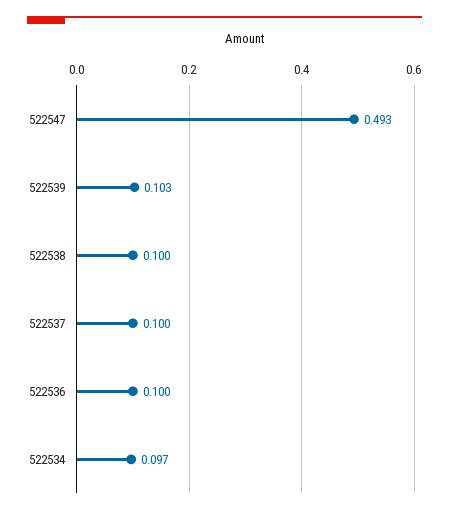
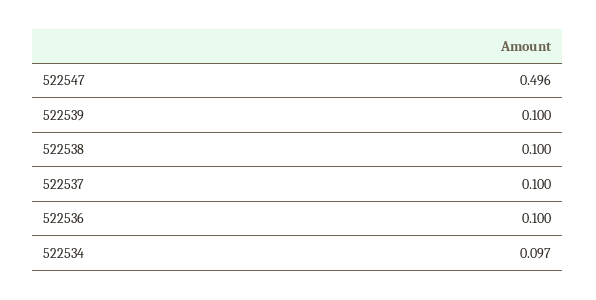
  {
-   "522547": 0.493,
+   "522547": 0.496,
-   "522539": 0.103,
+   "522539": 0.1,
    "522538": 0.1,
    "522537": 0.1,
    "522536": 0.1,
    "522534": 0.097
  }

